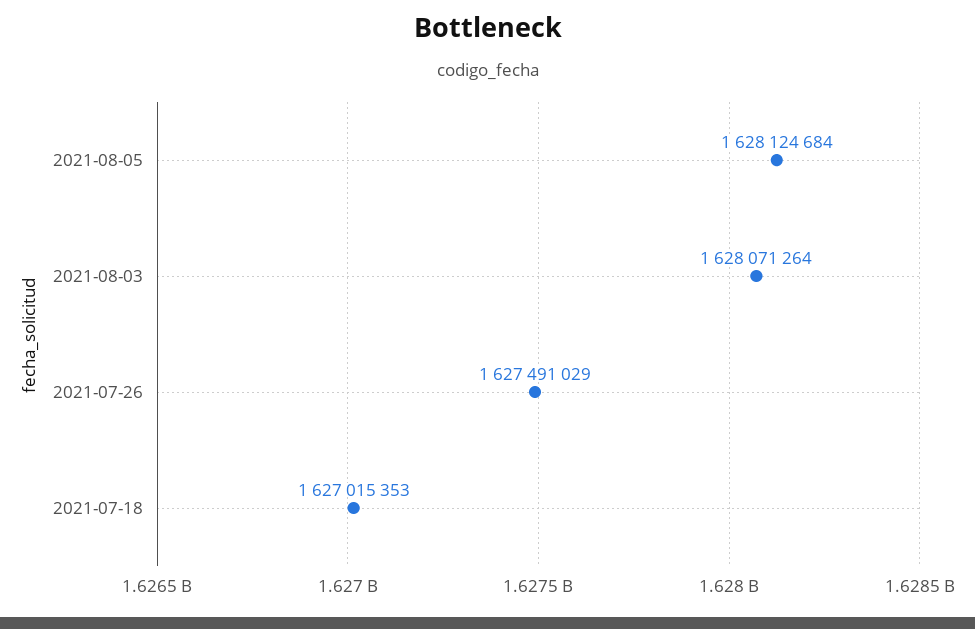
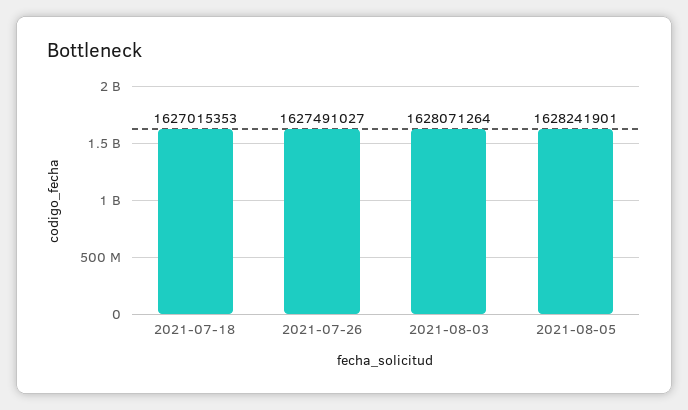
  {
-   "2021-08-05": 1628124684,
+   "2021-08-05": 1628241901,
    "2021-08-03": 1628071264,
-   "2021-07-26": 1627491029,
+   "2021-07-26": 1627491027,
    "2021-07-18": 1627015353
  }

